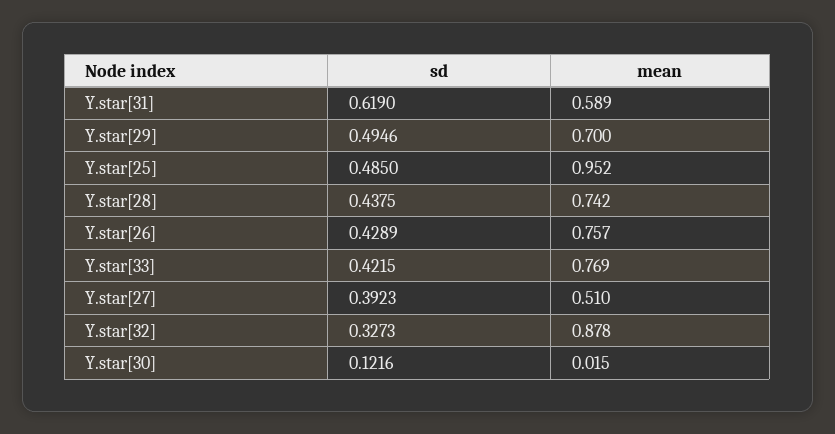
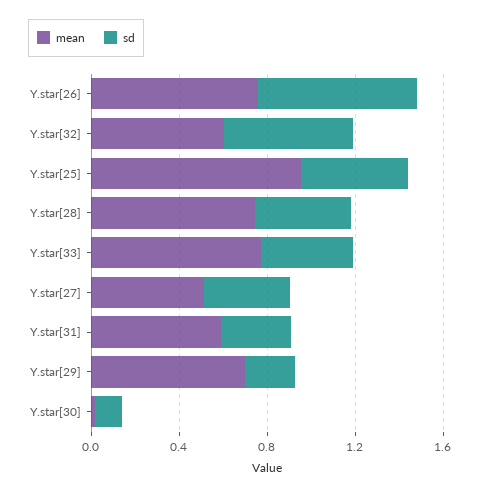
  {
    "sd": {
-     "Y.star[31]": 0.619,
+     "Y.star[31]": 0.3,
-     "Y.star[29]": 0.4946,
+     "Y.star[29]": 0.2,
      "Y.star[25]": 0.485,
      "Y.star[28]": 0.4375,
-     "Y.star[26]": 0.4289,
+     "Y.star[26]": 0.7,
      "Y.star[33]": 0.4215,
      "Y.star[27]": 0.3923,
-     "Y.star[32]": 0.3273,
+     "Y.star[32]": 0.6,
      "Y.star[30]": 0.1216
    },
    "mean": {
      "Y.star[31]": 0.589,
      "Y.star[29]": 0.7,
      "Y.star[25]": 0.952,
      "Y.star[28]": 0.742,
      "Y.star[26]": 0.757,
      "Y.star[33]": 0.769,
      "Y.star[27]": 0.51,
-     "Y.star[32]": 0.878,
+     "Y.star[32]": 0.6,
      "Y.star[30]": 0.015
    }
  }

